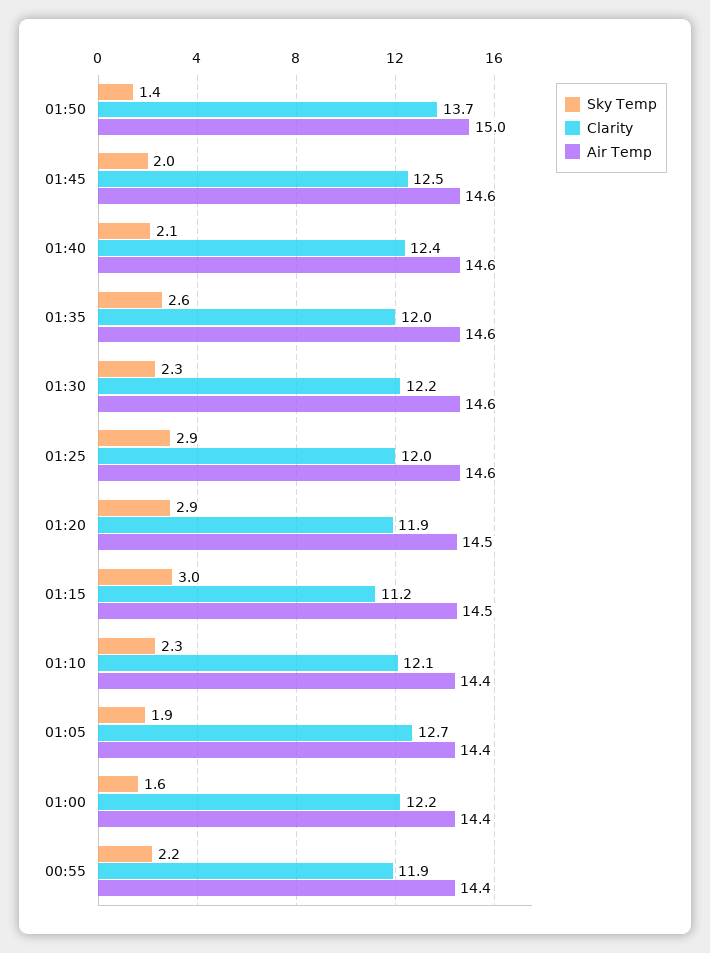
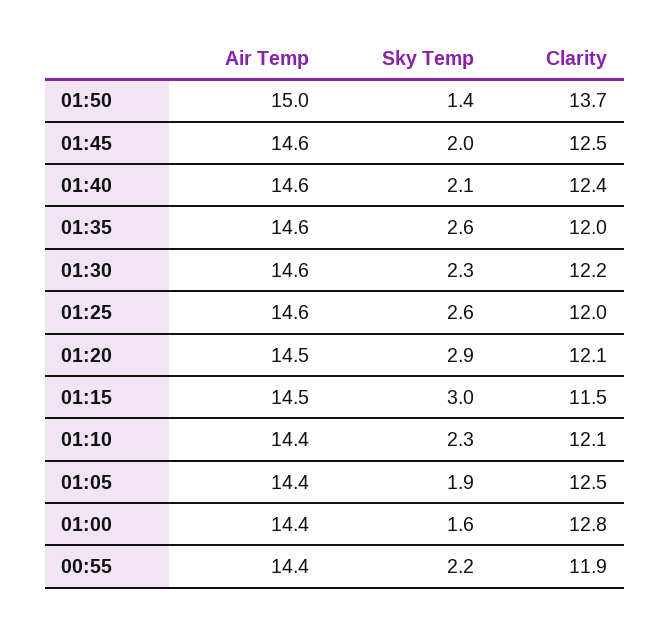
  {
    "Sky Temp": {
      "01:50": 1.4,
      "01:45": 2,
      "01:40": 2.1,
      "01:35": 2.6,
      "01:30": 2.3,
-     "01:25": 2.9,
+     "01:25": 2.6,
      "01:20": 2.9,
      "01:15": 3,
      "01:10": 2.3,
      "01:05": 1.9,
      "01:00": 1.6,
      "00:55": 2.2
    },
    "Clarity": {
      "01:50": 13.7,
      "01:45": 12.5,
      "01:40": 12.4,
      "01:35": 12,
      "01:30": 12.2,
      "01:25": 12,
-     "01:20": 11.9,
+     "01:20": 12.1,
-     "01:15": 11.2,
+     "01:15": 11.5,
      "01:10": 12.1,
-     "01:05": 12.7,
+     "01:05": 12.5,
-     "01:00": 12.2,
+     "01:00": 12.8,
      "00:55": 11.9
    },
    "Air Temp": {
      "01:50": 15,
      "01:45": 14.6,
      "01:40": 14.6,
      "01:35": 14.6,
      "01:30": 14.6,
      "01:25": 14.6,
      "01:20": 14.5,
      "01:15": 14.5,
      "01:10": 14.4,
      "01:05": 14.4,
      "01:00": 14.4,
      "00:55": 14.4
    }
  }

